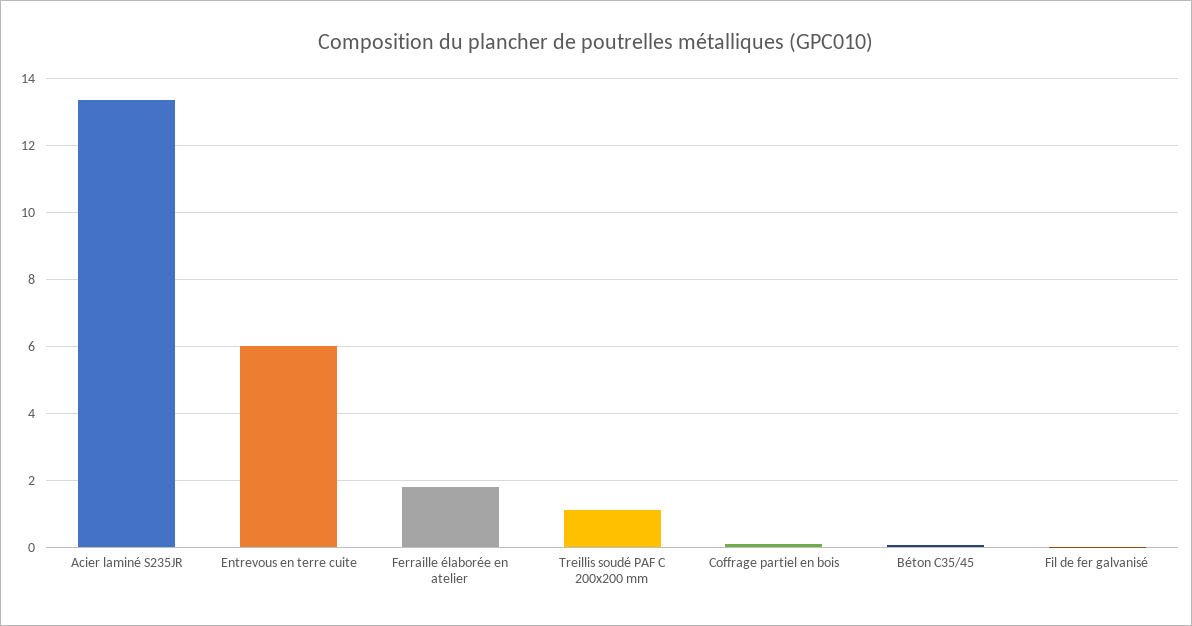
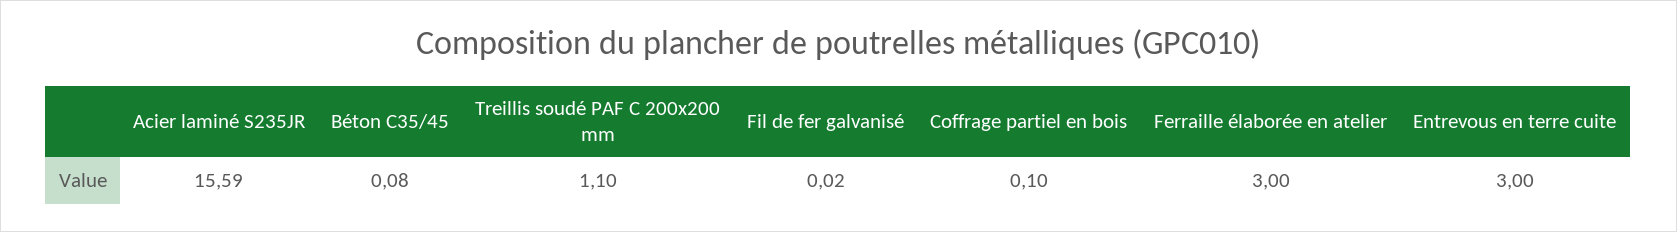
  {
-   "Acier laminé S235JR": 13.4,
+   "Acier laminé S235JR": 15.59,
-   "Entrevous en terre cuite": 6,
+   "Entrevous en terre cuite": 3,
-   "Ferraille élaborée en atelier": 1.8,
+   "Ferraille élaborée en atelier": 3,
    "Treillis soudé PAF C 200x200 mm": 1.1,
    "Coffrage partiel en bois": 0.1,
    "Béton C35/45": 0.08,
    "Fil de fer galvanisé": 0.02
  }

